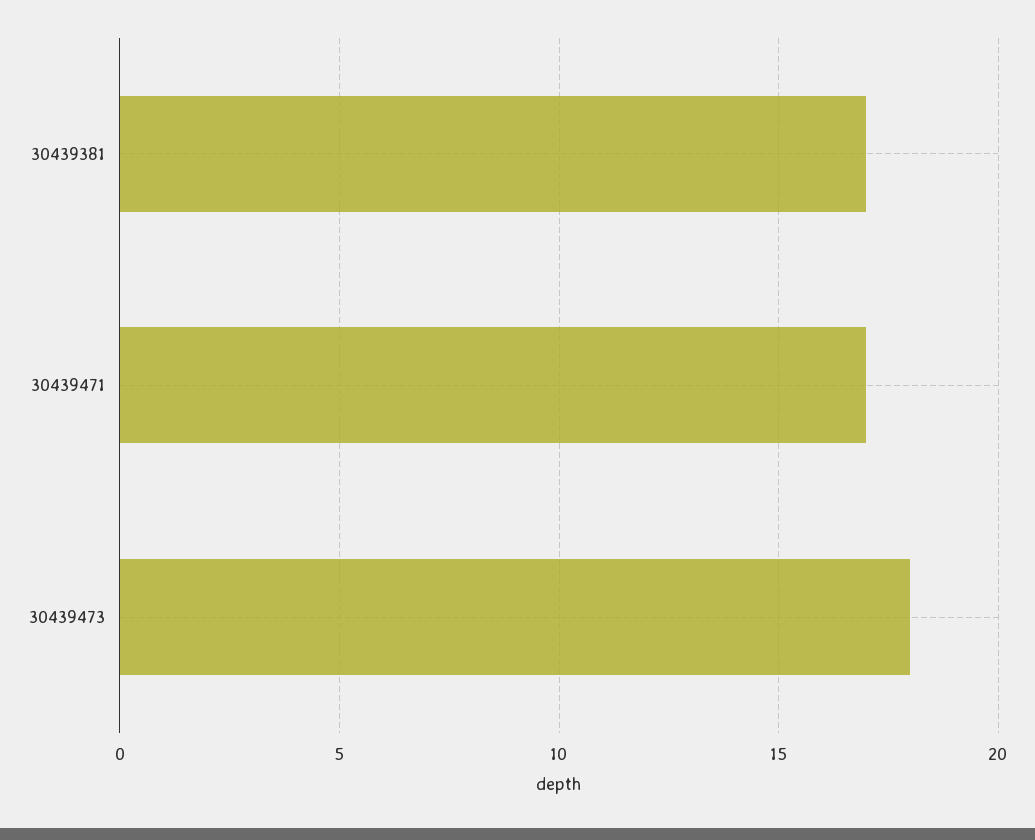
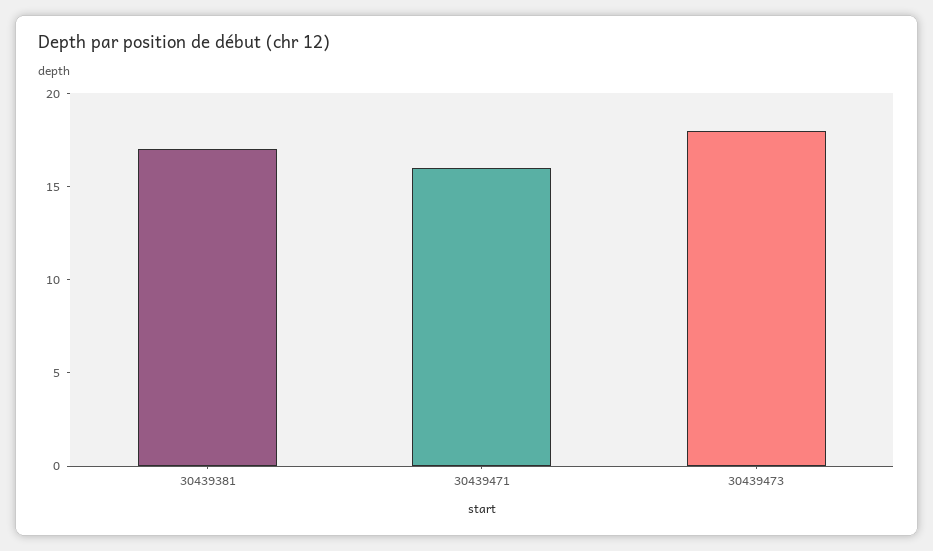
  {
    "30439381": 17,
-   "30439471": 17,
+   "30439471": 16,
    "30439473": 18
  }

